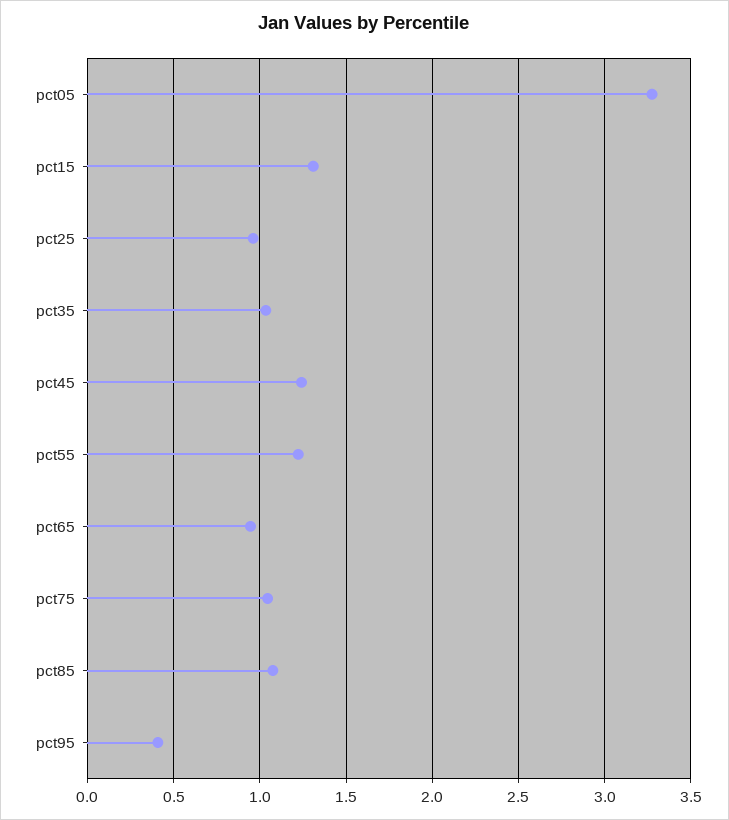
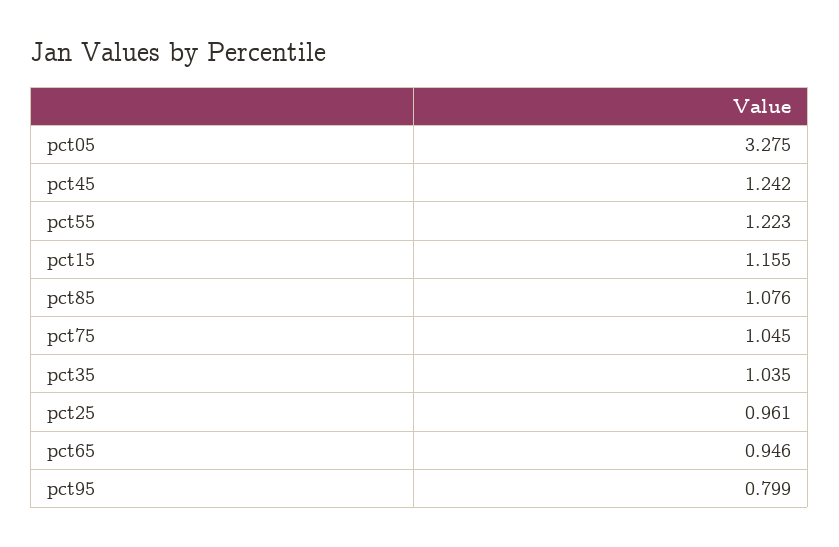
  {
    "pct05": 3.275,
-   "pct15": 1.3,
+   "pct15": 1.155,
    "pct25": 0.961,
    "pct35": 1.035,
    "pct45": 1.242,
    "pct55": 1.223,
    "pct65": 0.946,
    "pct75": 1.045,
    "pct85": 1.076,
-   "pct95": 0.4
+   "pct95": 0.799
  }

